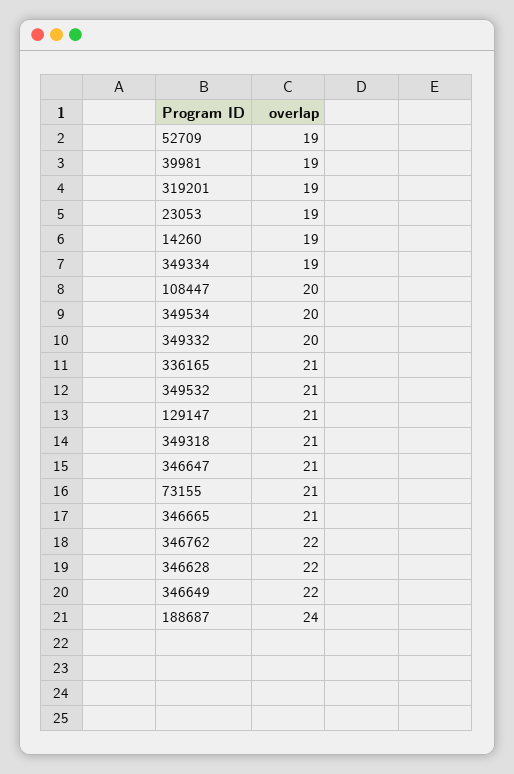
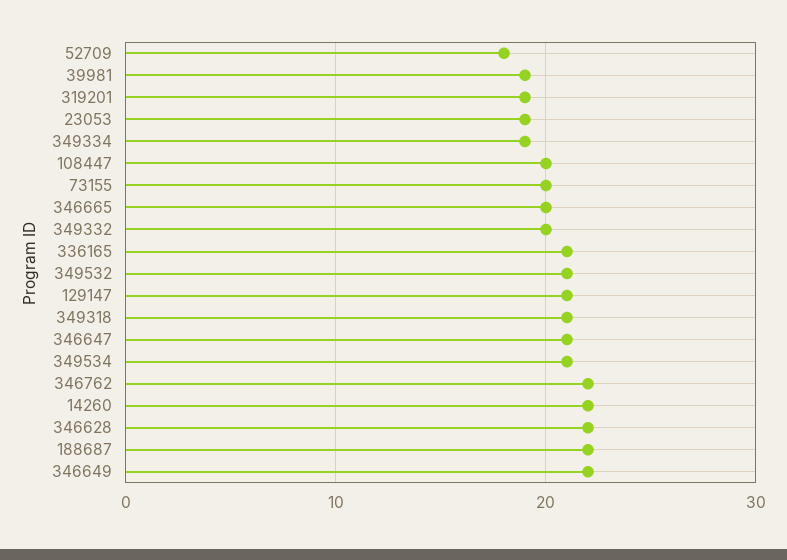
  {
-   "52709": 19,
+   "52709": 18,
    "39981": 19,
    "319201": 19,
    "23053": 19,
-   "14260": 19,
+   "14260": 22,
    "349334": 19,
    "108447": 20,
-   "349534": 20,
+   "349534": 21,
    "349332": 20,
    "336165": 21,
    "349532": 21,
    "129147": 21,
    "349318": 21,
    "346647": 21,
-   "73155": 21,
+   "73155": 20,
-   "346665": 21,
+   "346665": 20,
    "346762": 22,
    "346628": 22,
    "346649": 22,
-   "188687": 24
+   "188687": 22
  }

